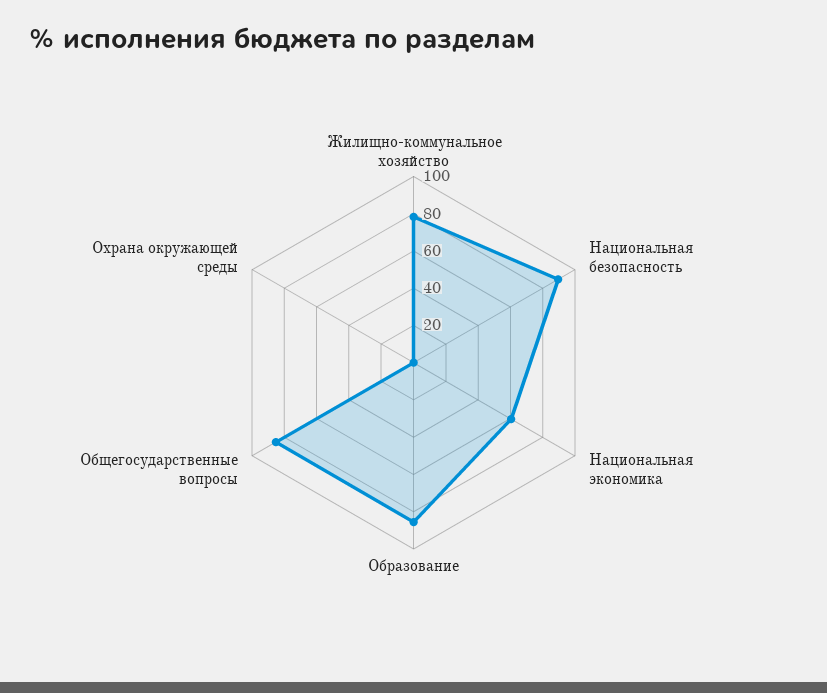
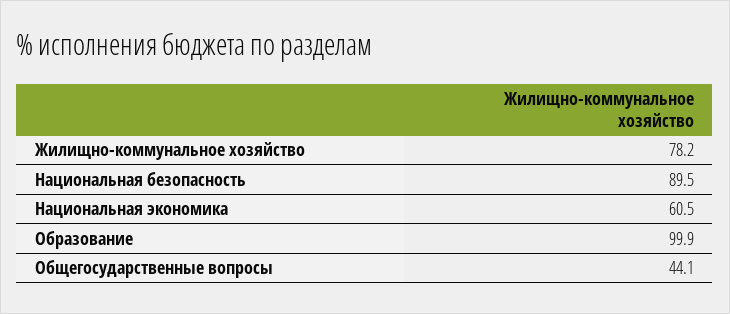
  {
    "Жилищно-коммунальное хозяйство": 78.2,
    "Национальная безопасность": 89.5,
    "Национальная экономика": 60.5,
-   "Образование": 85,
+   "Образование": 99.9,
-   "Общегосударственные вопросы": 85,
+   "Общегосударственные вопросы": 44.1
-   "Охрана окружающей среды": 0
  }

